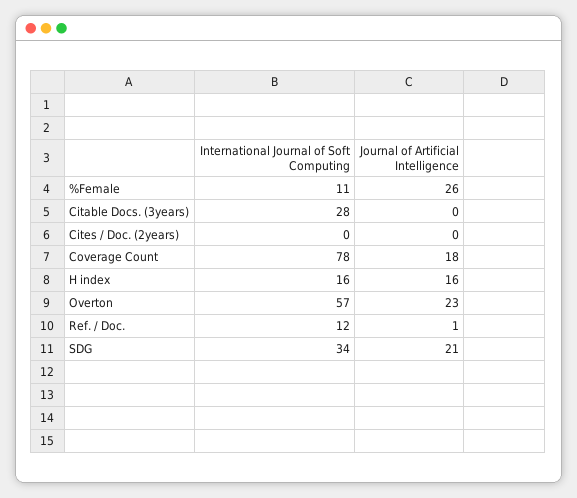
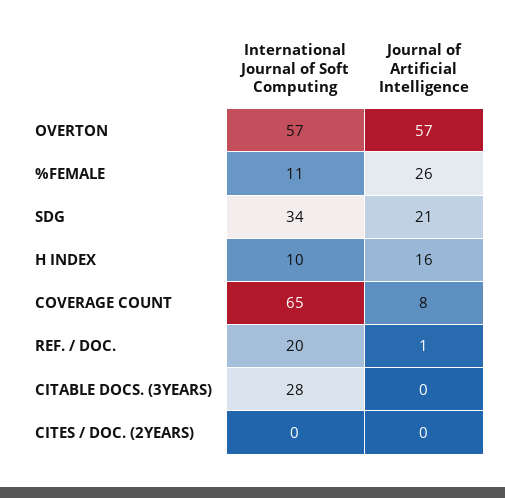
  {
    "International Journal of Soft Computing": {
      "%Female": 11,
      "Citable Docs. (3years)": 28,
      "Cites / Doc. (2years)": 0,
-     "Coverage Count": 78,
+     "Coverage Count": 65,
-     "H index": 16,
+     "H index": 10,
      "Overton": 57,
-     "Ref. / Doc.": 12,
+     "Ref. / Doc.": 20,
      "SDG": 34
    },
    "Journal of Artificial Intelligence": {
      "%Female": 26,
      "Citable Docs. (3years)": 0,
      "Cites / Doc. (2years)": 0,
-     "Coverage Count": 18,
+     "Coverage Count": 8,
      "H index": 16,
-     "Overton": 23,
+     "Overton": 57,
      "Ref. / Doc.": 1,
      "SDG": 21
    }
  }

